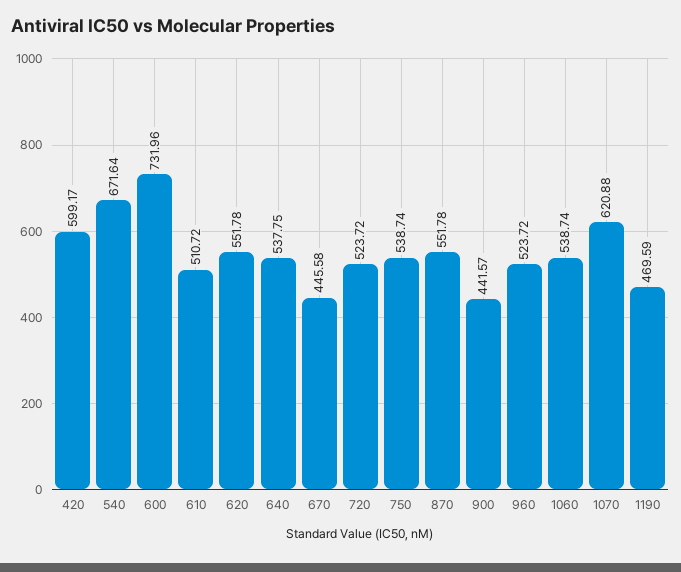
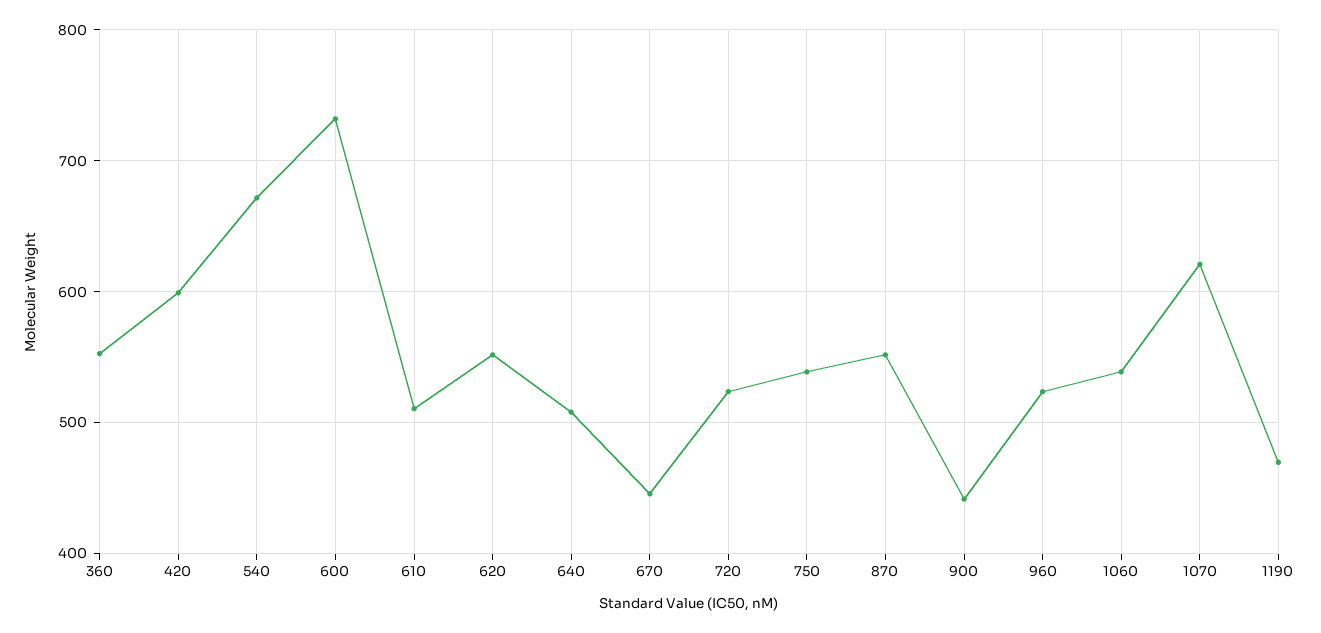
  {
    "420": 599.17,
    "540": 671.64,
    "600": 731.96,
    "610": 510.72,
    "620": 551.78,
-   "640": 537.75,
+   "640": 510,
    "670": 445.58,
    "720": 523.72,
    "750": 538.74,
    "870": 551.78,
    "900": 441.57,
    "960": 523.72,
    "1060": 538.74,
    "1070": 620.88,
-   "1190": 469.59
+   "1190": 469.59,
+   "360": 550
  }

